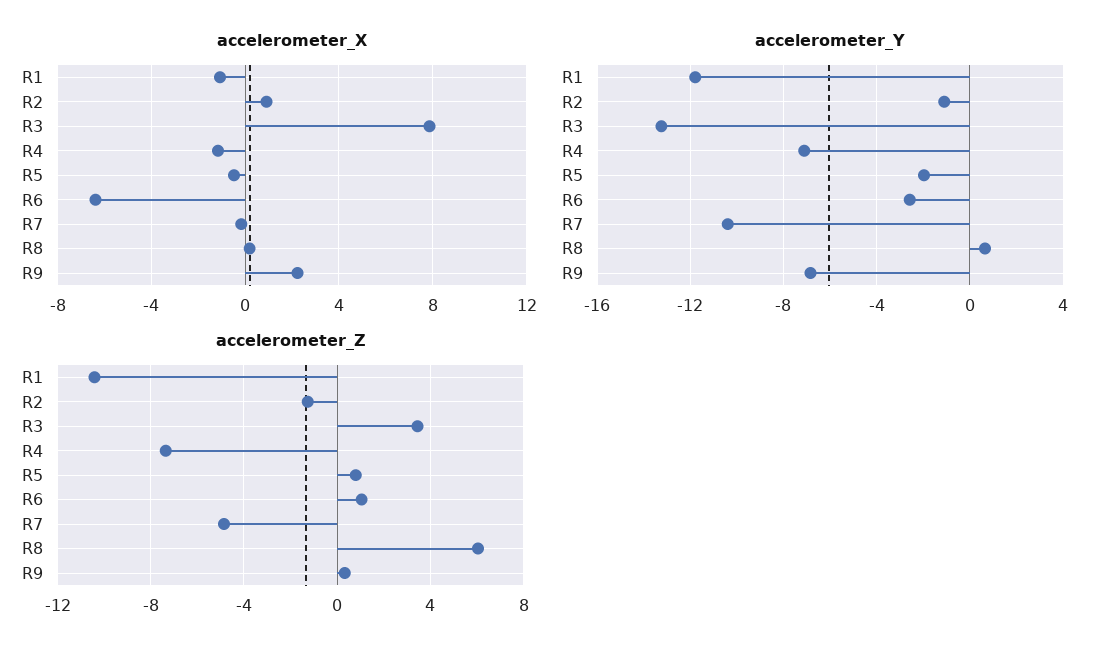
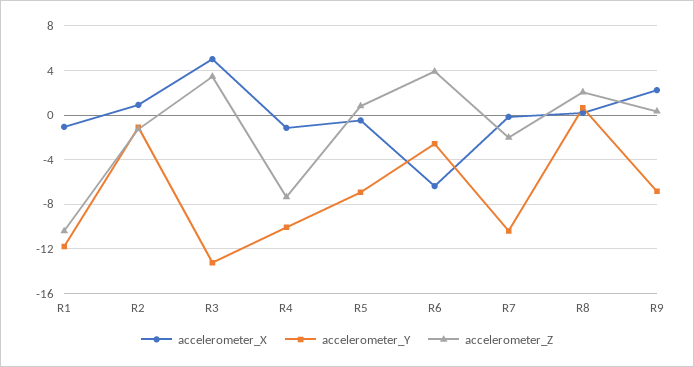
  {
    "accelerometer_X": {
      "R1": -1,
      "R2": 1,
-     "R3": 8,
+     "R3": 5,
      "R4": -1,
      "R5": -0.5,
      "R6": -6.5,
      "R7": 0,
      "R8": 0,
      "R9": 2
    },
    "accelerometer_Y": {
      "R1": -12,
      "R2": -1,
      "R3": -13,
-     "R4": -7,
+     "R4": -10,
-     "R5": -2,
+     "R5": -7,
      "R6": -2.5,
      "R7": -10.5,
      "R8": 0.5,
      "R9": -7
    },
    "accelerometer_Z": {
      "R1": -10.5,
      "R2": -1.5,
      "R3": 3.5,
      "R4": -7.5,
      "R5": 1,
-     "R6": 1,
+     "R6": 4,
-     "R7": -5,
+     "R7": -2,
-     "R8": 6,
+     "R8": 2,
      "R9": 0.5
    }
  }

